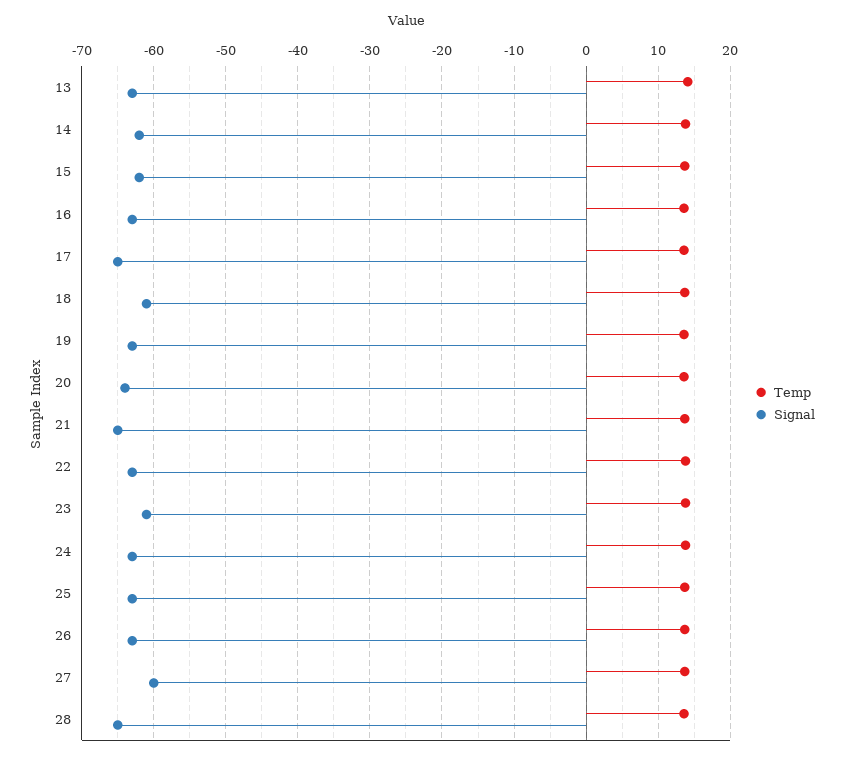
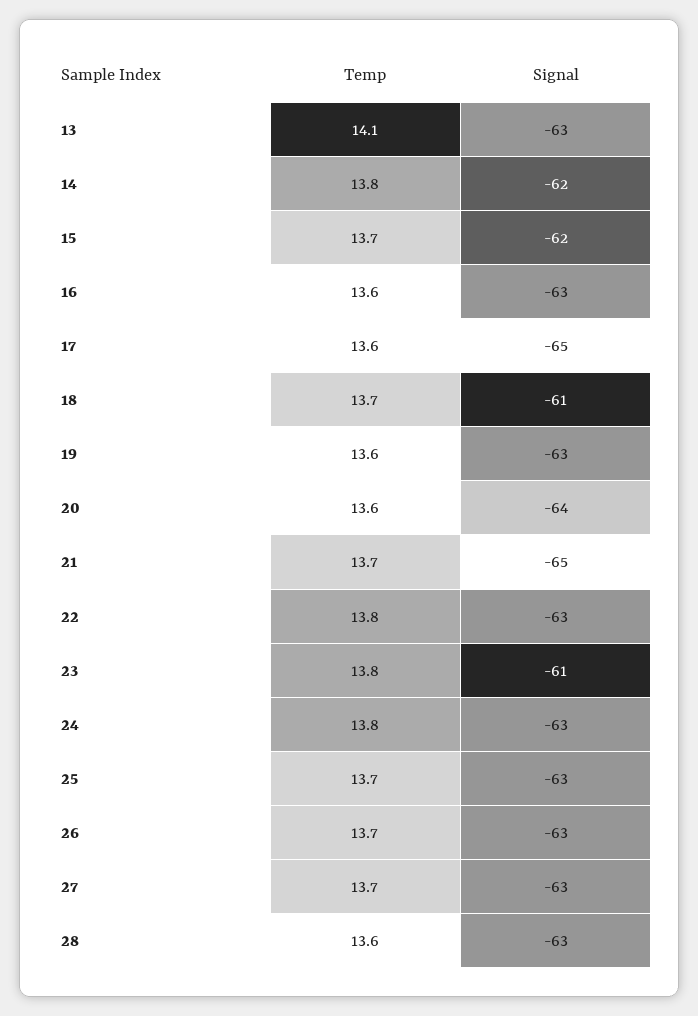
  {
    "Temp": {
      "13": 14.1,
      "14": 13.8,
      "15": 13.7,
      "16": 13.6,
      "17": 13.6,
      "18": 13.7,
      "19": 13.6,
      "20": 13.6,
      "21": 13.7,
      "22": 13.8,
      "23": 13.8,
      "24": 13.8,
      "25": 13.7,
      "26": 13.7,
      "27": 13.7,
      "28": 13.6
    },
    "Signal": {
      "13": -63,
      "14": -62,
      "15": -62,
      "16": -63,
      "17": -65,
      "18": -61,
      "19": -63,
      "20": -64,
      "21": -65,
      "22": -63,
      "23": -61,
      "24": -63,
      "25": -63,
      "26": -63,
-     "27": -60,
+     "27": -63,
-     "28": -65
+     "28": -63
    }
  }

